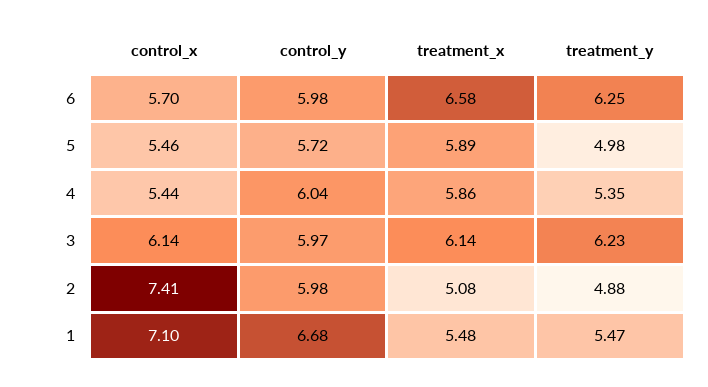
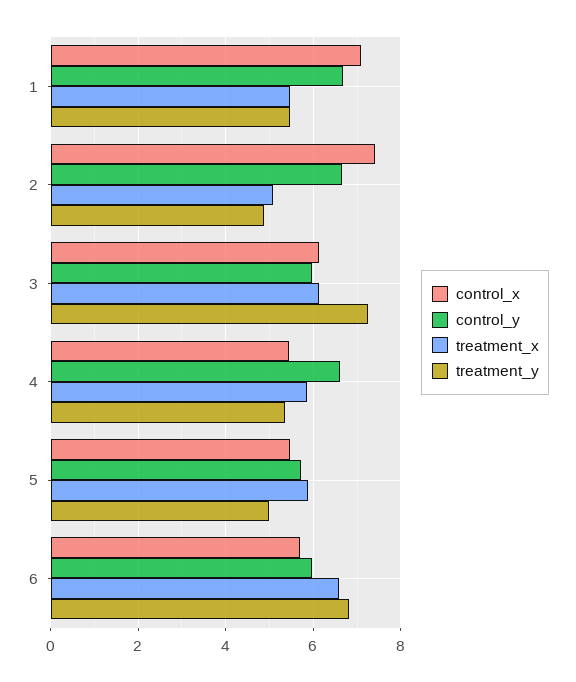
  {
    "control_x": {
      "6": 5.7,
      "5": 5.46,
      "4": 5.44,
      "3": 6.14,
      "2": 7.41,
      "1": 7.1
    },
    "control_y": {
      "6": 5.98,
      "5": 5.72,
-     "4": 6.04,
+     "4": 6.6,
      "3": 5.97,
-     "2": 5.98,
+     "2": 6.6,
      "1": 6.68
    },
    "treatment_x": {
      "6": 6.58,
      "5": 5.89,
      "4": 5.86,
      "3": 6.14,
      "2": 5.08,
      "1": 5.48
    },
    "treatment_y": {
-     "6": 6.25,
+     "6": 6.8,
      "5": 4.98,
      "4": 5.35,
-     "3": 6.23,
+     "3": 7.2,
      "2": 4.88,
      "1": 5.47
    }
  }

